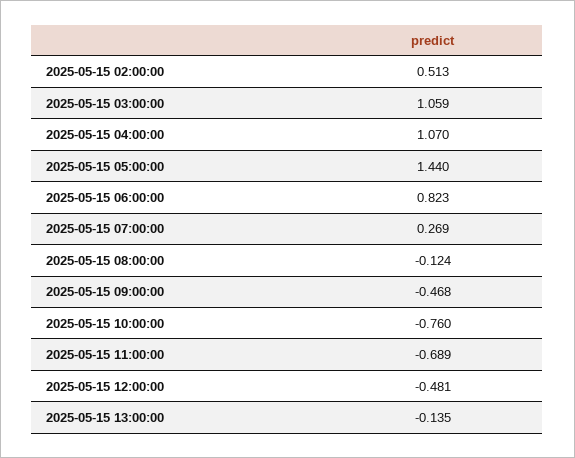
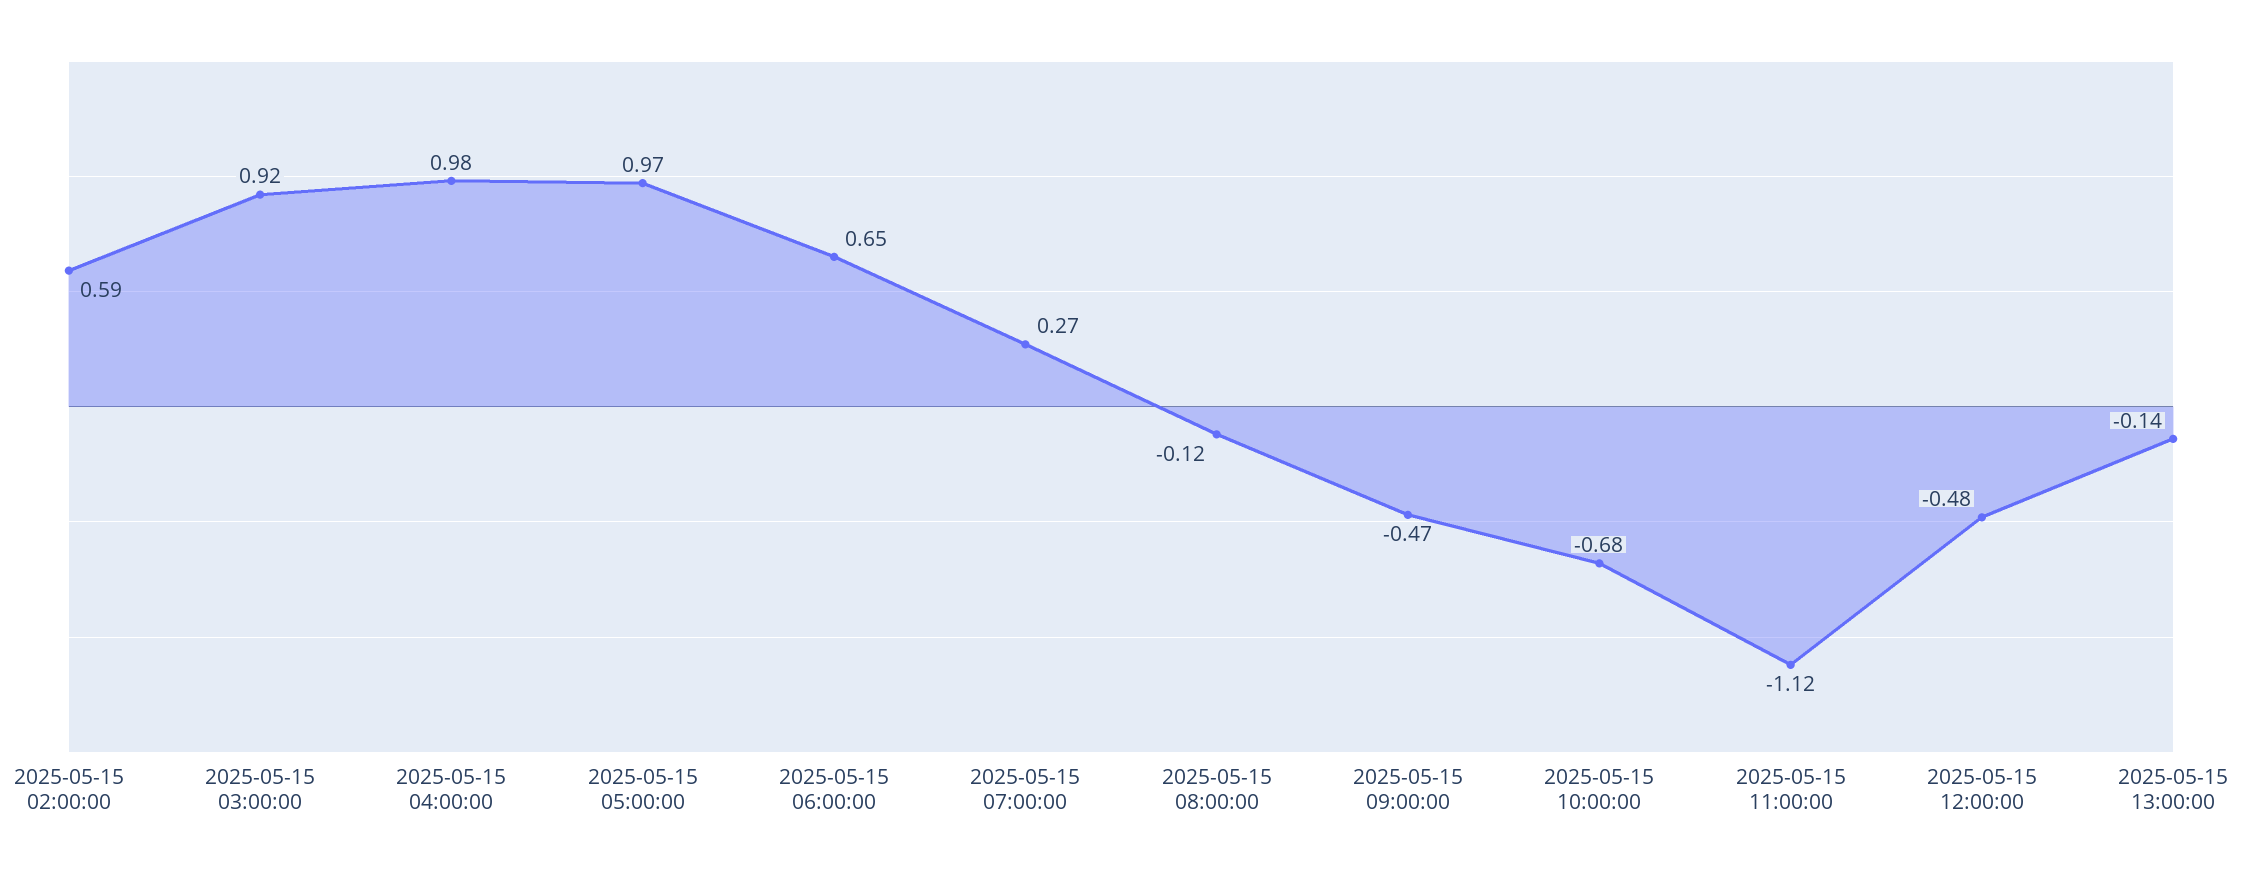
  {
-   "2025-05-15 02:00:00": 0.513,
+   "2025-05-15 02:00:00": 0.59,
-   "2025-05-15 03:00:00": 1.059,
+   "2025-05-15 03:00:00": 0.92,
-   "2025-05-15 04:00:00": 1.07,
+   "2025-05-15 04:00:00": 0.98,
-   "2025-05-15 05:00:00": 1.44,
+   "2025-05-15 05:00:00": 0.97,
-   "2025-05-15 06:00:00": 0.823,
+   "2025-05-15 06:00:00": 0.65,
    "2025-05-15 07:00:00": 0.269,
    "2025-05-15 08:00:00": -0.124,
    "2025-05-15 09:00:00": -0.468,
-   "2025-05-15 10:00:00": -0.76,
+   "2025-05-15 10:00:00": -0.68,
-   "2025-05-15 11:00:00": -0.689,
+   "2025-05-15 11:00:00": -1.12,
    "2025-05-15 12:00:00": -0.481,
    "2025-05-15 13:00:00": -0.135
  }

